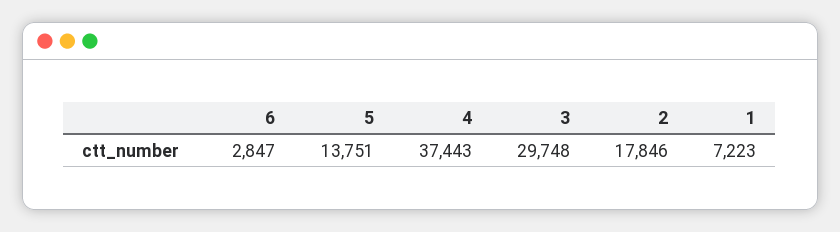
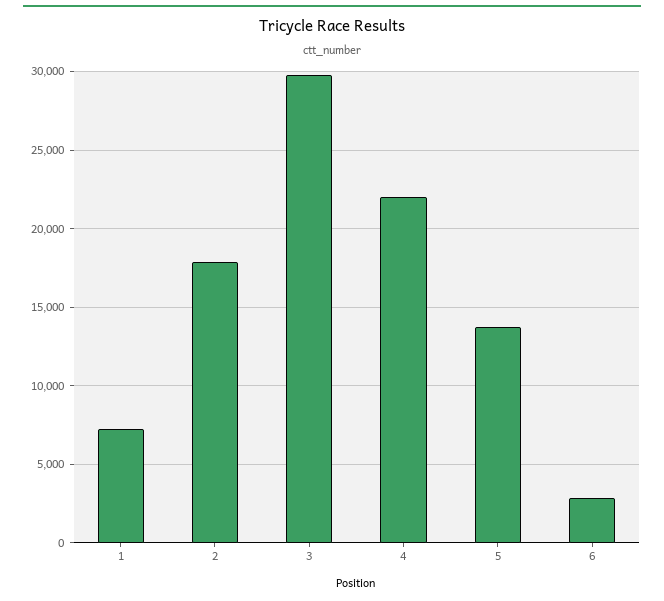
  {
    "6": 2847,
    "5": 13751,
-   "4": 37443,
+   "4": 22000,
    "3": 29748,
    "2": 17846,
    "1": 7223
  }

